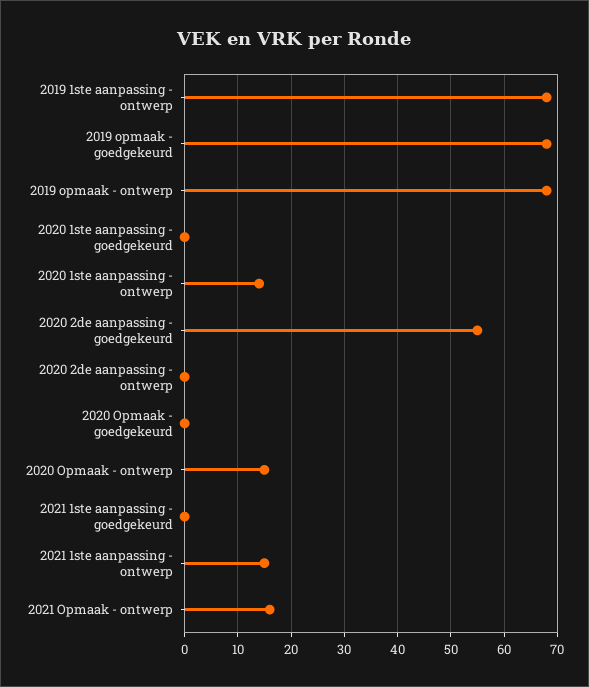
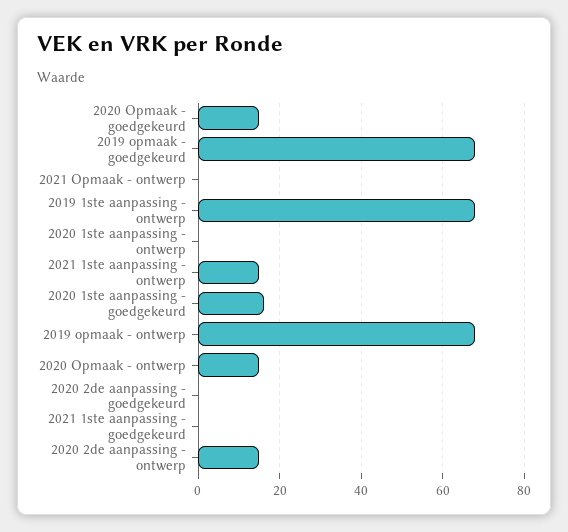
  {
    "2019 1ste aanpassing - ontwerp": 70,
    "2019 opmaak - goedgekeurd": 70,
    "2019 opmaak - ontwerp": 70,
-   "2020 1ste aanpassing - goedgekeurd": 0,
+   "2020 1ste aanpassing - goedgekeurd": 15,
-   "2020 1ste aanpassing - ontwerp": 15,
+   "2020 1ste aanpassing - ontwerp": 0,
-   "2020 2de aanpassing - goedgekeurd": 55,
+   "2020 2de aanpassing - goedgekeurd": 0,
-   "2020 2de aanpassing - ontwerp": 0,
+   "2020 2de aanpassing - ontwerp": 15,
-   "2020 Opmaak - goedgekeurd": 0,
+   "2020 Opmaak - goedgekeurd": 15,
    "2020 Opmaak - ontwerp": 15,
    "2021 1ste aanpassing - goedgekeurd": 0,
    "2021 1ste aanpassing - ontwerp": 15,
-   "2021 Opmaak - ontwerp": 15
+   "2021 Opmaak - ontwerp": 0
  }

